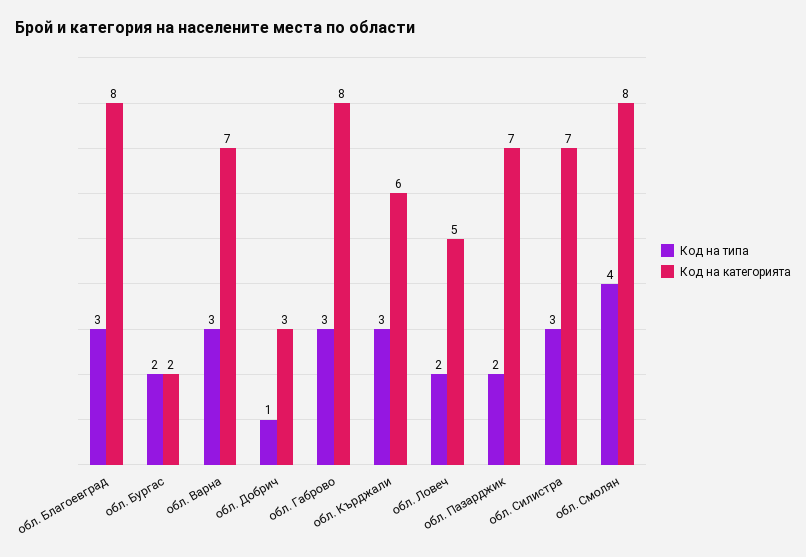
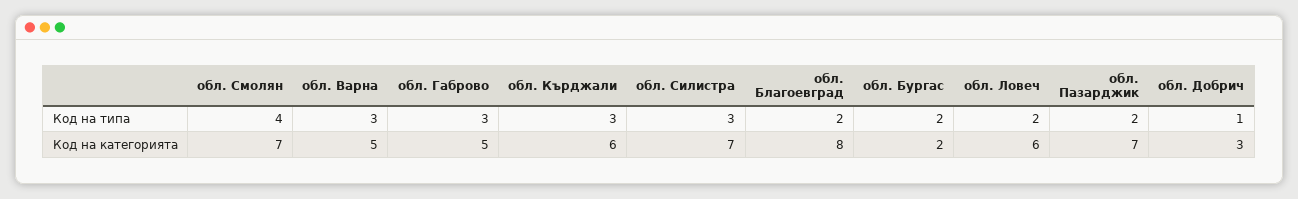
  {
    "Код на типа": {
-     "обл. Благоевград": 3,
+     "обл. Благоевград": 2,
      "обл. Бургас": 2,
      "обл. Варна": 3,
      "обл. Добрич": 1,
      "обл. Габрово": 3,
      "обл. Кърджали": 3,
      "обл. Ловеч": 2,
      "обл. Пазарджик": 2,
      "обл. Силистра": 3,
      "обл. Смолян": 4
    },
    "Код на категорията": {
      "обл. Благоевград": 8,
      "обл. Бургас": 2,
-     "обл. Варна": 7,
+     "обл. Варна": 5,
      "обл. Добрич": 3,
-     "обл. Габрово": 8,
+     "обл. Габрово": 5,
      "обл. Кърджали": 6,
-     "обл. Ловеч": 5,
+     "обл. Ловеч": 6,
      "обл. Пазарджик": 7,
      "обл. Силистра": 7,
-     "обл. Смолян": 8
+     "обл. Смолян": 7
    }
  }

